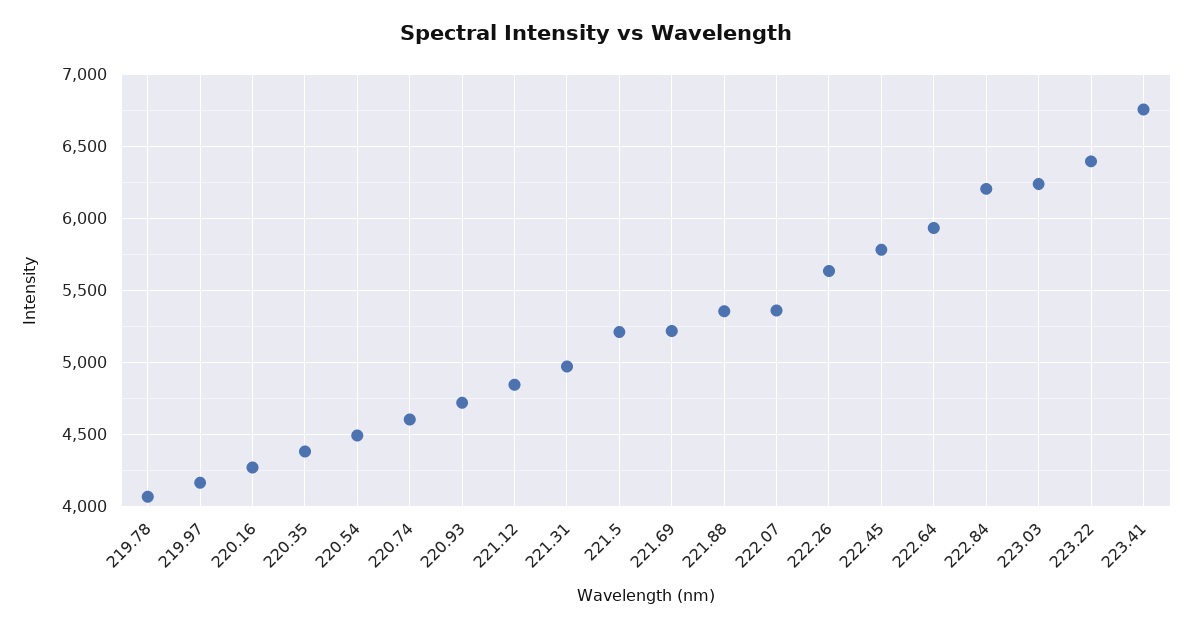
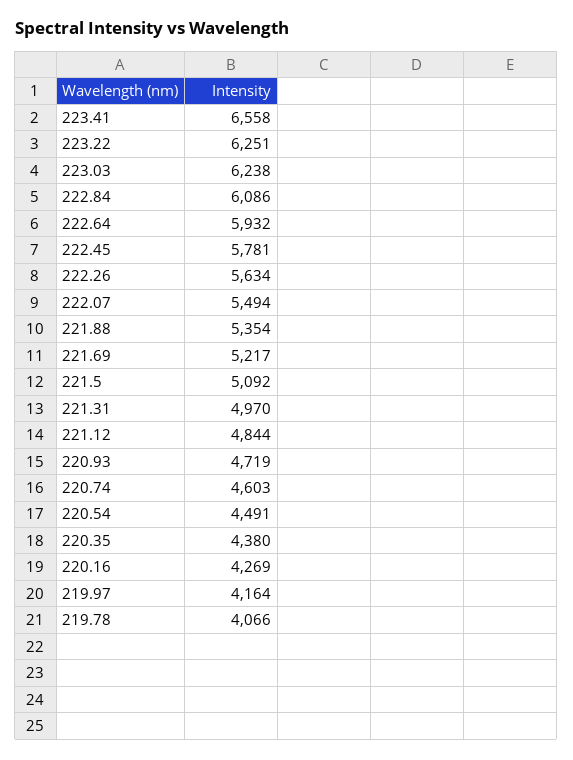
  {
    "219.78": 4066,
    "219.97": 4164,
    "220.16": 4269,
    "220.35": 4380,
    "220.54": 4491,
    "220.74": 4603,
    "220.93": 4719,
    "221.12": 4844,
    "221.31": 4970,
-   "221.5": 5200,
+   "221.5": 5092,
    "221.69": 5217,
    "221.88": 5354,
-   "222.07": 5350,
+   "222.07": 5494,
    "222.26": 5634,
    "222.45": 5781,
    "222.64": 5932,
-   "222.84": 6200,
+   "222.84": 6086,
    "223.03": 6238,
-   "223.22": 6400,
+   "223.22": 6251,
-   "223.41": 6750
+   "223.41": 6558
  }

